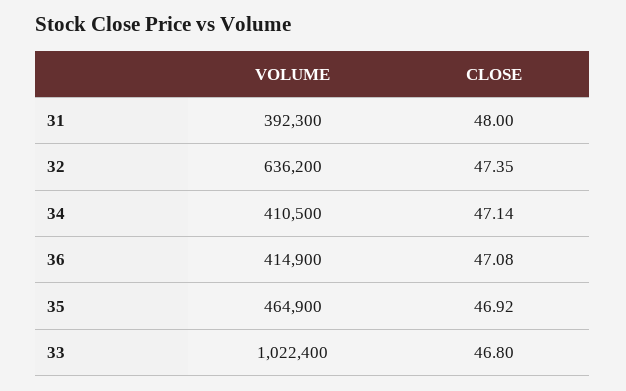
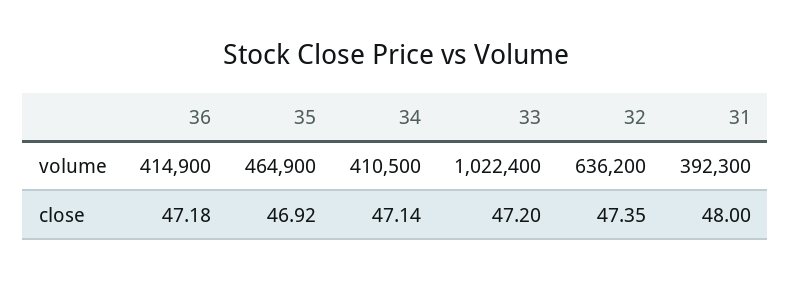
  {
    "VOLUME": {
      "31": 392300,
      "32": 636200,
      "34": 410500,
      "36": 414900,
      "35": 464900,
      "33": 1022400
    },
    "CLOSE": {
      "31": 48,
      "32": 47.35,
      "34": 47.14,
-     "36": 47.08,
+     "36": 47.18,
      "35": 46.92,
-     "33": 46.8
+     "33": 47.2
    }
  }

